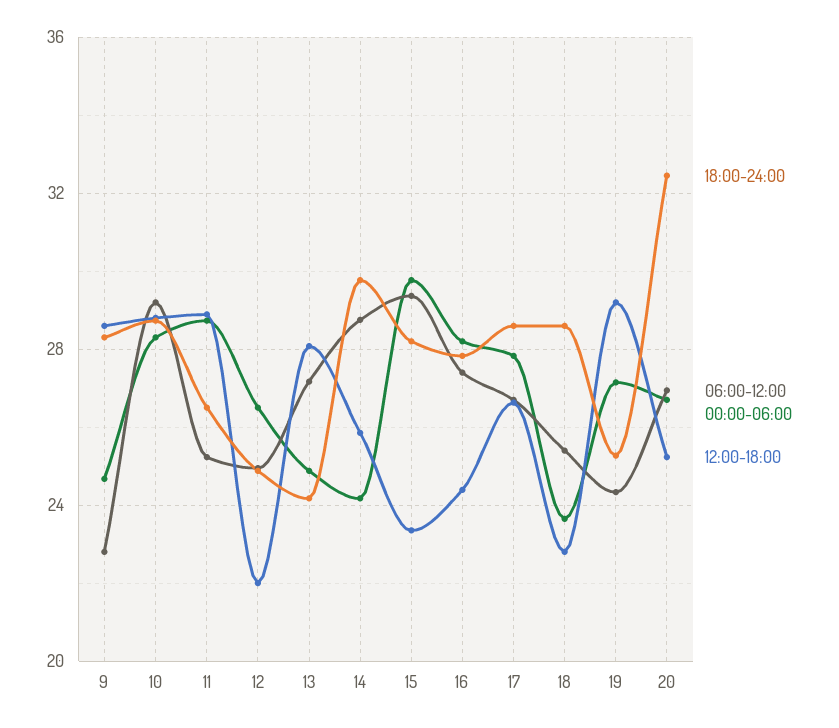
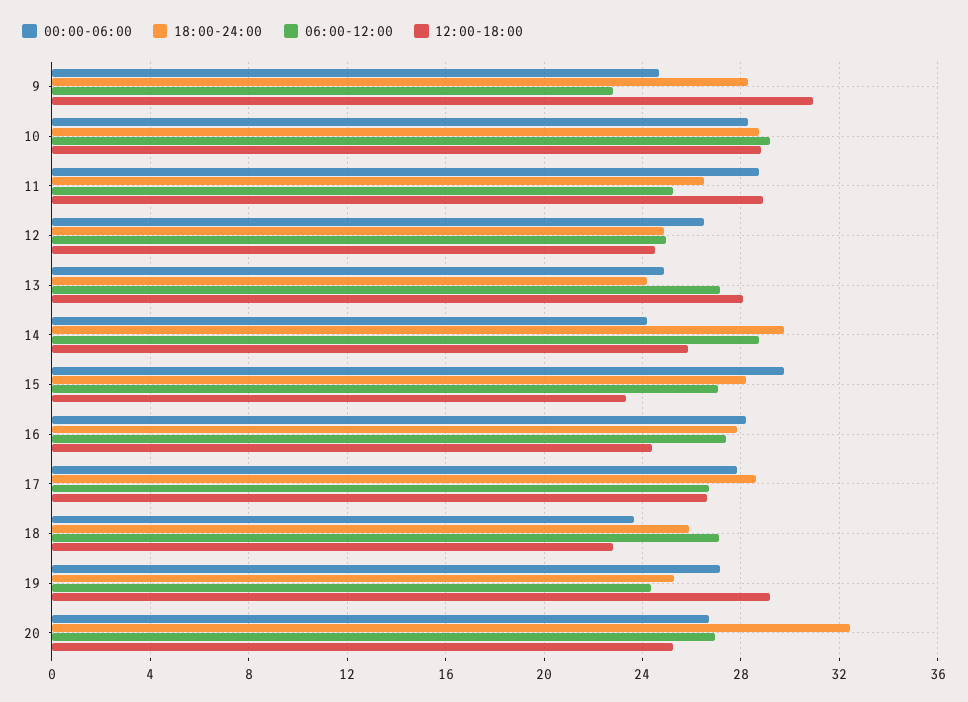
  {
    "18:00-24:00": {
      "9": 28.5,
      "10": 28.5,
      "11": 26.5,
      "12": 25,
      "13": 24,
      "14": 30,
      "15": 28,
      "16": 28,
      "17": 28.5,
-     "18": 28.5,
+     "18": 26,
      "19": 25.5,
      "20": 32.5
    },
    "06:00-12:00": {
      "9": 23,
      "10": 29,
      "11": 25,
      "12": 25,
      "13": 27,
      "14": 29,
-     "15": 29.5,
+     "15": 27,
      "16": 27.5,
      "17": 26.5,
-     "18": 25.5,
+     "18": 27,
      "19": 24.5,
      "20": 27
    },
    "00:00-06:00": {
      "9": 24.5,
      "10": 28.5,
      "11": 28.5,
      "12": 26.5,
      "13": 25,
      "14": 24,
      "15": 30,
      "16": 28,
      "17": 28,
      "18": 23.5,
      "19": 27,
      "20": 26.5
    },
    "12:00-18:00": {
-     "9": 28.5,
+     "9": 31,
      "10": 29,
      "11": 29,
-     "12": 22,
+     "12": 24.5,
      "13": 28,
      "14": 26,
      "15": 23.5,
      "16": 24.5,
      "17": 26.5,
      "18": 23,
      "19": 29,
      "20": 25
    }
  }

